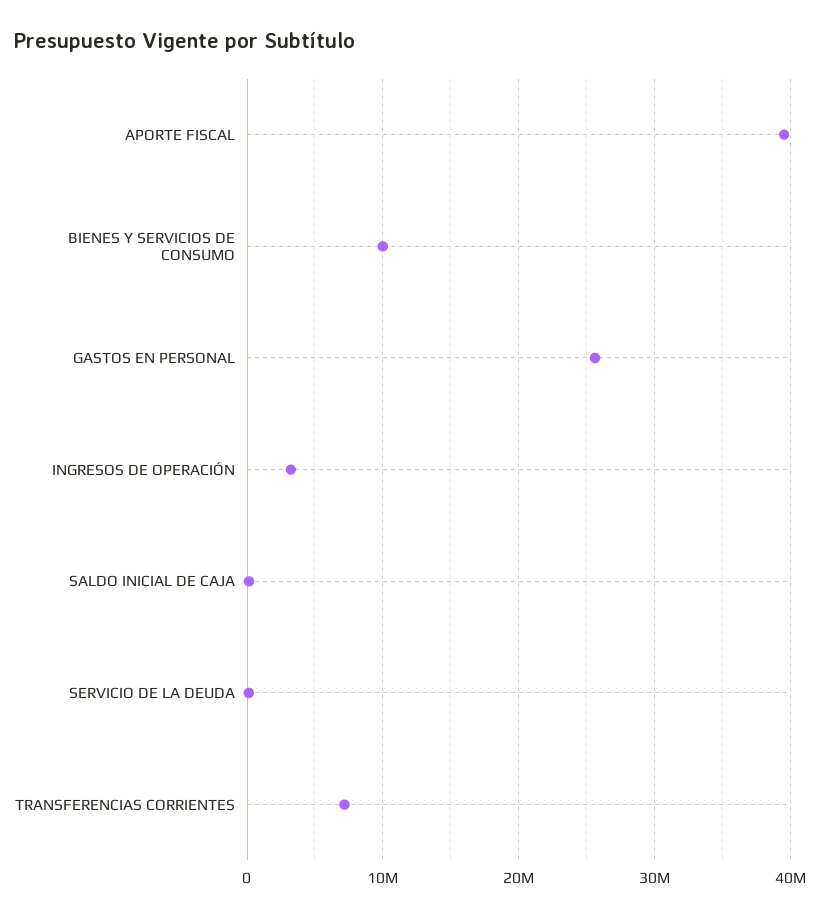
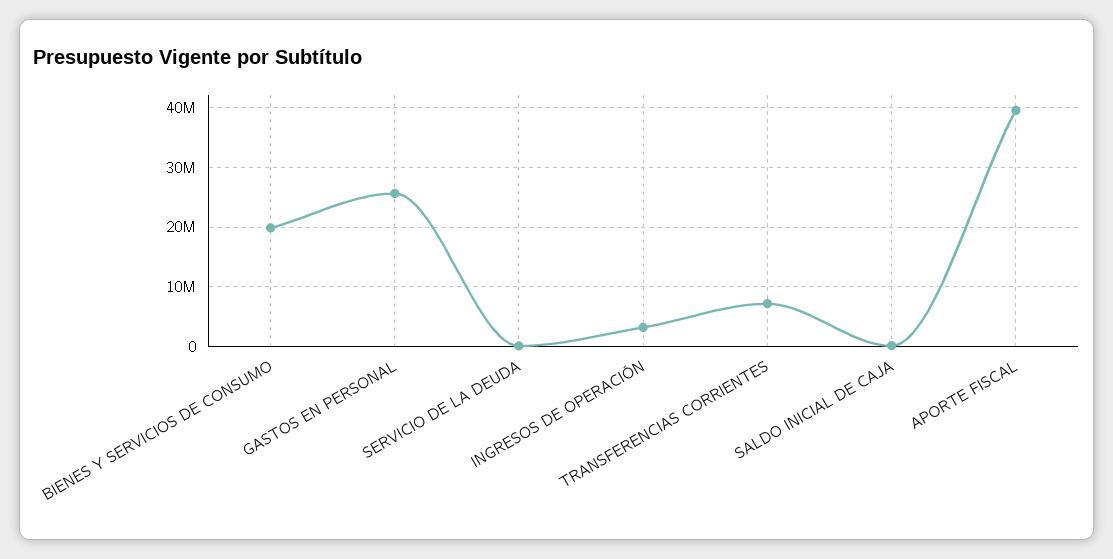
  {
    "APORTE FISCAL": 40000000,
-   "BIENES Y SERVICIOS DE CONSUMO": 10000000,
+   "BIENES Y SERVICIOS DE CONSUMO": 20000000,
    "GASTOS EN PERSONAL": 26000000,
    "INGRESOS DE OPERACIÓN": 3000000,
    "SALDO INICIAL DE CAJA": 0,
    "SERVICIO DE LA DEUDA": 0,
    "TRANSFERENCIAS CORRIENTES": 7000000
  }

